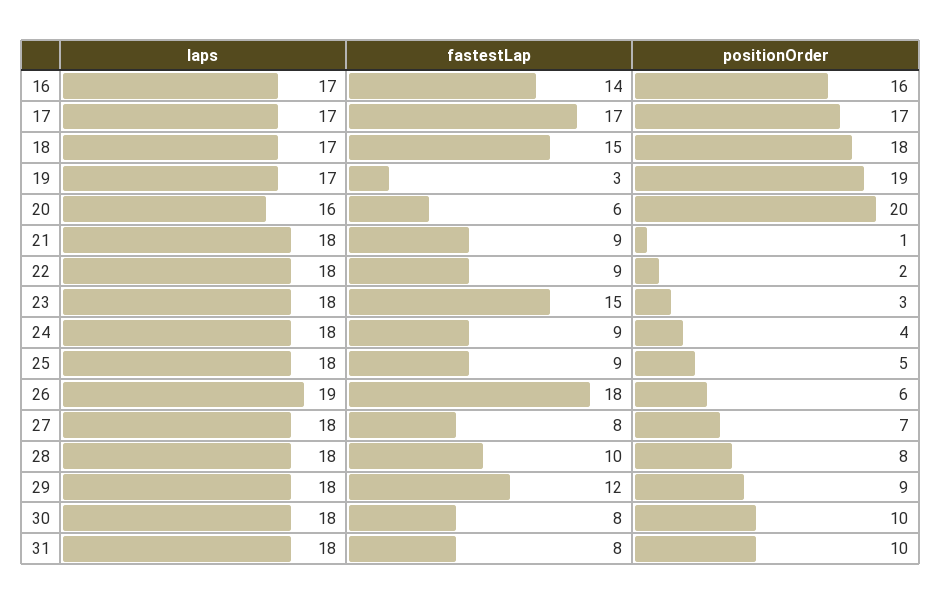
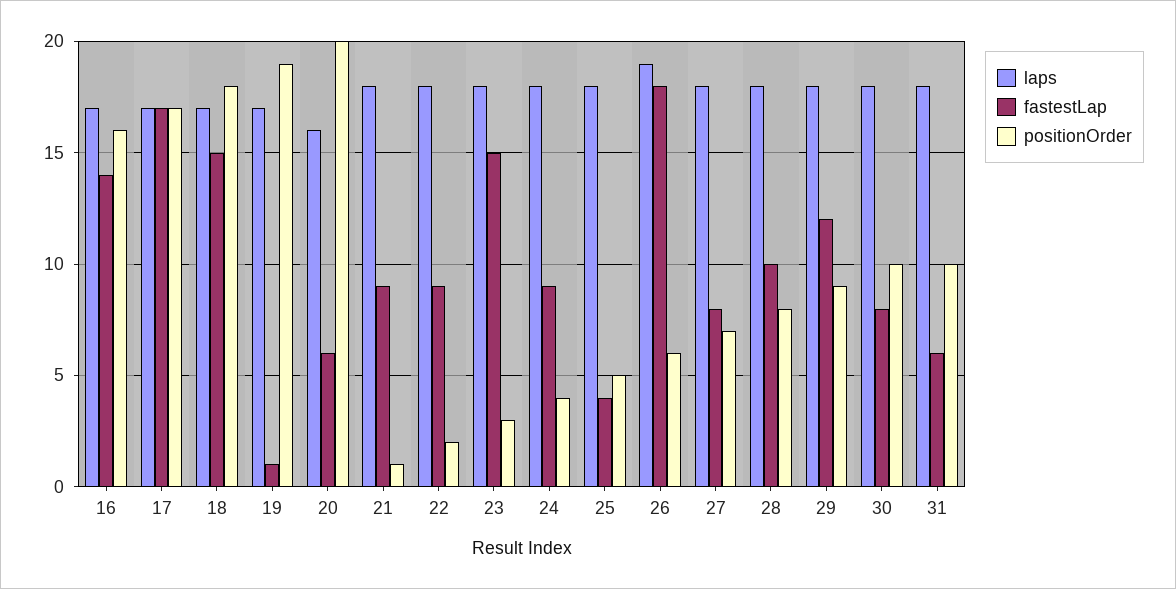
  {
    "laps": {
      "16": 17,
      "17": 17,
      "18": 17,
      "19": 17,
      "20": 16,
      "21": 18,
      "22": 18,
      "23": 18,
      "24": 18,
      "25": 18,
      "26": 19,
      "27": 18,
      "28": 18,
      "29": 18,
      "30": 18,
      "31": 18
    },
    "fastestLap": {
      "16": 14,
      "17": 17,
      "18": 15,
-     "19": 3,
+     "19": 1,
      "20": 6,
      "21": 9,
      "22": 9,
      "23": 15,
      "24": 9,
-     "25": 9,
+     "25": 4,
      "26": 18,
      "27": 8,
      "28": 10,
      "29": 12,
      "30": 8,
-     "31": 8
+     "31": 6
    },
    "positionOrder": {
      "16": 16,
      "17": 17,
      "18": 18,
      "19": 19,
      "20": 20,
      "21": 1,
      "22": 2,
      "23": 3,
      "24": 4,
      "25": 5,
      "26": 6,
      "27": 7,
      "28": 8,
      "29": 9,
      "30": 10,
      "31": 10
    }
  }

